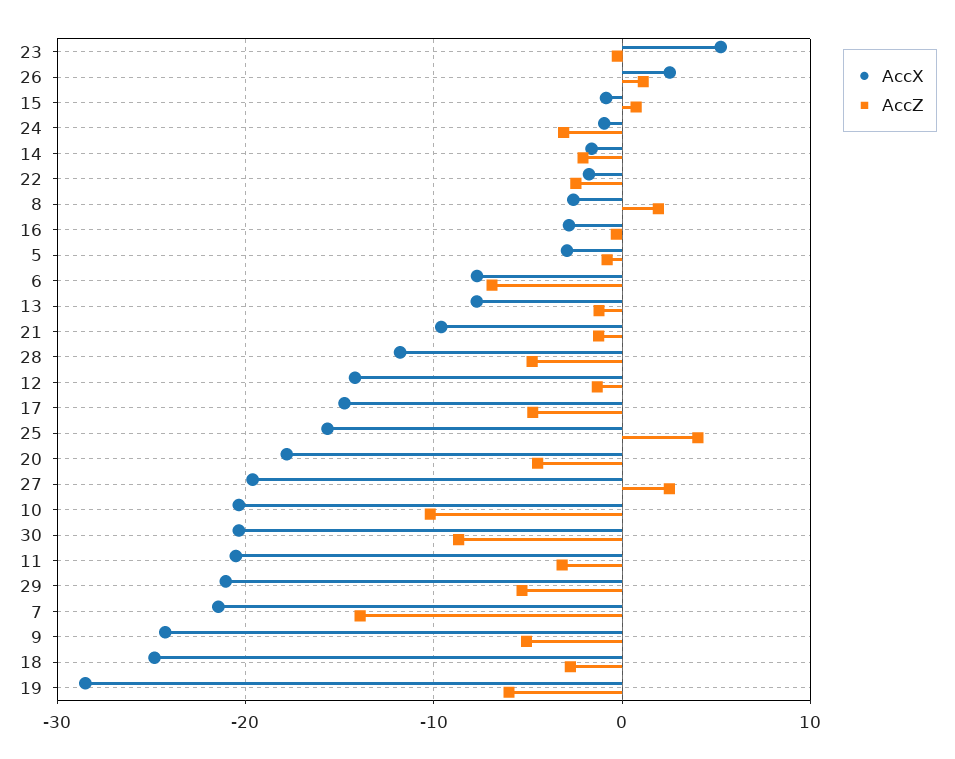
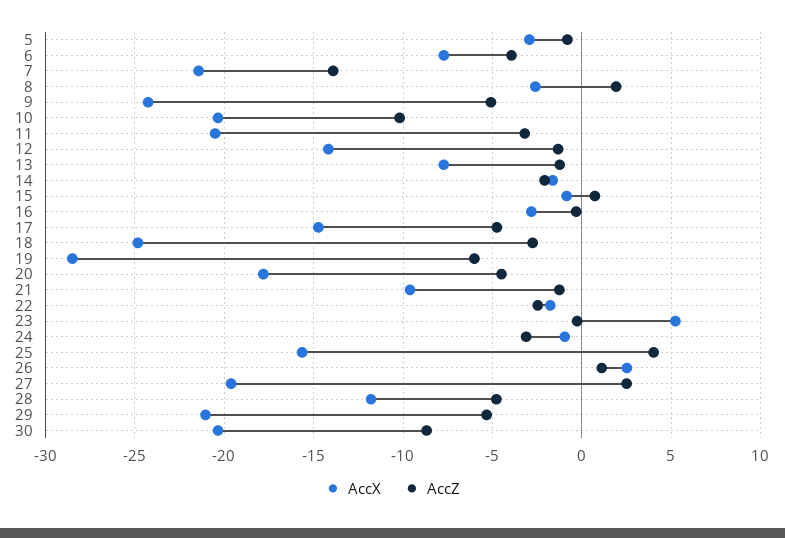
  {
    "AccX": {
      "23": 5,
      "26": 2.5,
      "15": -1,
      "24": -1,
      "14": -1.5,
      "22": -2,
      "8": -2.5,
      "16": -3,
      "5": -3,
      "6": -7.5,
      "13": -7.5,
      "21": -9.5,
      "28": -12,
      "12": -14,
      "17": -14.5,
      "25": -15.5,
      "20": -18,
      "27": -19.5,
      "10": -20.5,
      "30": -20.5,
      "11": -20.5,
      "29": -21,
      "7": -21.5,
      "9": -24.5,
      "18": -25,
      "19": -28.5
    },
    "AccZ": {
      "23": -0.5,
      "26": 1,
      "15": 0.5,
      "24": -3,
      "14": -2,
      "22": -2.5,
      "8": 2,
      "16": -0.5,
      "5": -1,
-     "6": -7,
+     "6": -4,
      "13": -1,
      "21": -1.5,
      "28": -5,
      "12": -1.5,
      "17": -5,
      "25": 4,
      "20": -4.5,
      "27": 2.5,
      "10": -10,
      "30": -8.5,
      "11": -3,
      "29": -5.5,
      "7": -14,
      "9": -5,
      "18": -3,
      "19": -6
    }
  }

